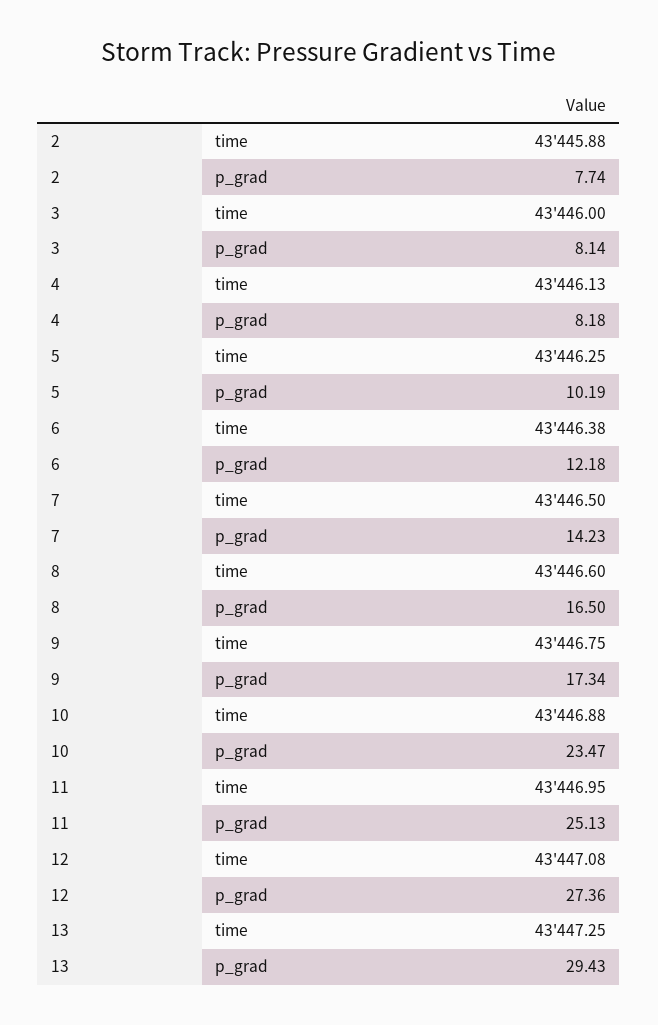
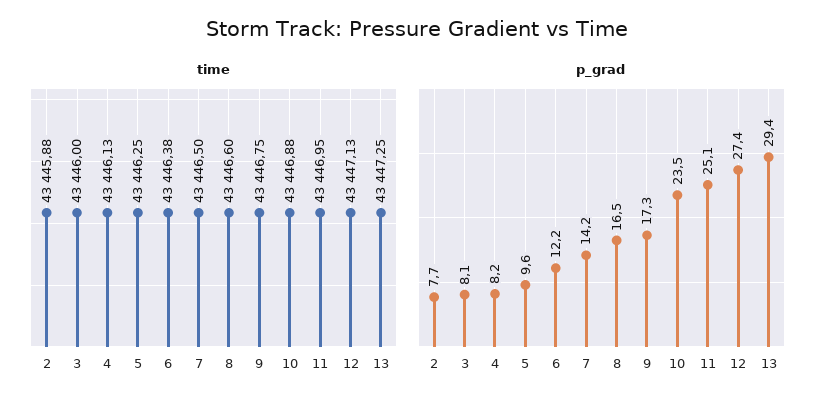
  {
    "time": {
      "2": 43445.88,
      "3": 43446,
      "4": 43446.13,
      "5": 43446.25,
      "6": 43446.38,
      "7": 43446.5,
      "8": 43446.6,
      "9": 43446.75,
      "10": 43446.88,
      "11": 43446.95,
-     "12": 43447.08,
+     "12": 43447.13,
      "13": 43447.25
    },
    "p_grad": {
      "2": 7.74,
      "3": 8.14,
      "4": 8.18,
-     "5": 10.19,
+     "5": 9.6,
      "6": 12.18,
      "7": 14.23,
      "8": 16.5,
      "9": 17.34,
      "10": 23.47,
      "11": 25.13,
      "12": 27.36,
      "13": 29.43
    }
  }

